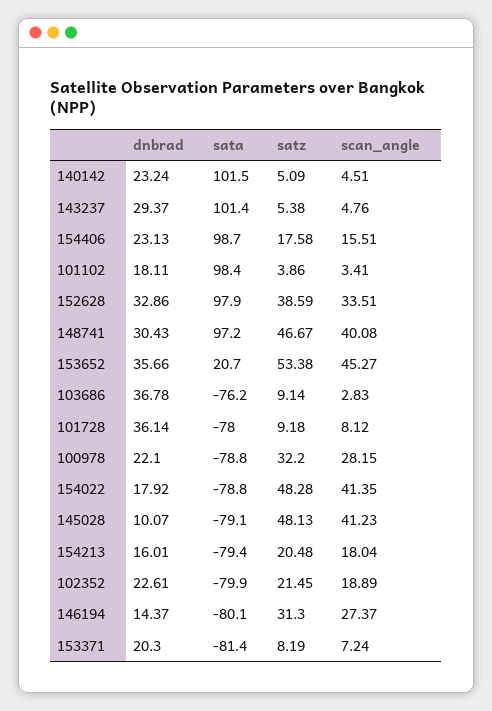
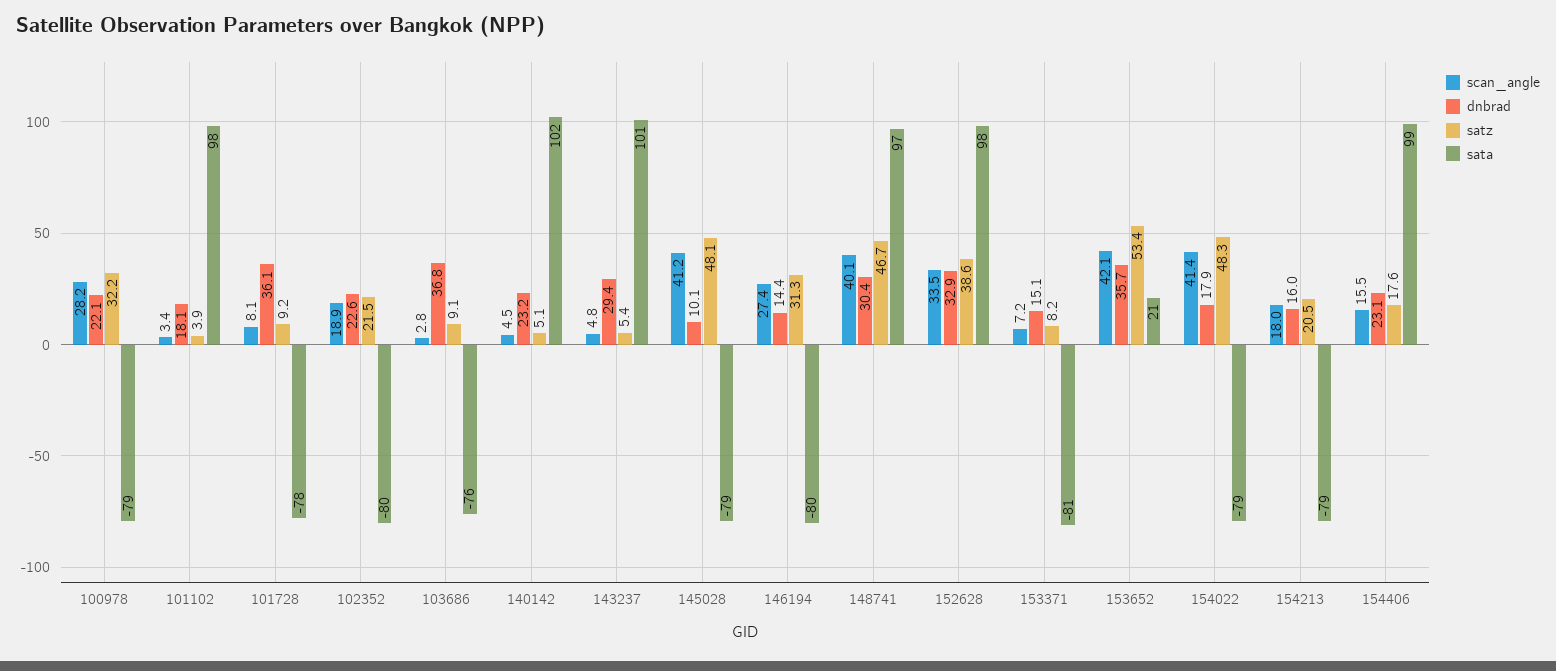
  {
    "dnbrad": {
      "140142": 23.24,
      "143237": 29.37,
      "154406": 23.13,
      "101102": 18.11,
      "152628": 32.86,
      "148741": 30.43,
      "153652": 35.66,
      "103686": 36.78,
      "101728": 36.14,
      "100978": 22.1,
      "154022": 17.92,
      "145028": 10.07,
      "154213": 16.01,
      "102352": 22.61,
      "146194": 14.37,
-     "153371": 20.3
+     "153371": 15.1
    },
    "sata": {
      "140142": 101.5,
      "143237": 101.4,
      "154406": 98.7,
      "101102": 98.4,
      "152628": 97.9,
      "148741": 97.2,
      "153652": 20.7,
      "103686": -76.2,
      "101728": -78,
      "100978": -78.8,
      "154022": -78.8,
      "145028": -79.1,
      "154213": -79.4,
      "102352": -79.9,
      "146194": -80.1,
      "153371": -81.4
    },
    "satz": {
      "140142": 5.09,
      "143237": 5.38,
      "154406": 17.58,
      "101102": 3.86,
      "152628": 38.59,
      "148741": 46.67,
      "153652": 53.38,
      "103686": 9.14,
      "101728": 9.18,
      "100978": 32.2,
      "154022": 48.28,
      "145028": 48.13,
      "154213": 20.48,
      "102352": 21.45,
      "146194": 31.3,
      "153371": 8.19
    },
    "scan_angle": {
      "140142": 4.51,
      "143237": 4.76,
      "154406": 15.51,
      "101102": 3.41,
      "152628": 33.51,
      "148741": 40.08,
-     "153652": 45.27,
+     "153652": 42.1,
      "103686": 2.83,
      "101728": 8.12,
      "100978": 28.15,
      "154022": 41.35,
      "145028": 41.23,
      "154213": 18.04,
      "102352": 18.89,
      "146194": 27.37,
      "153371": 7.24
    }
  }

